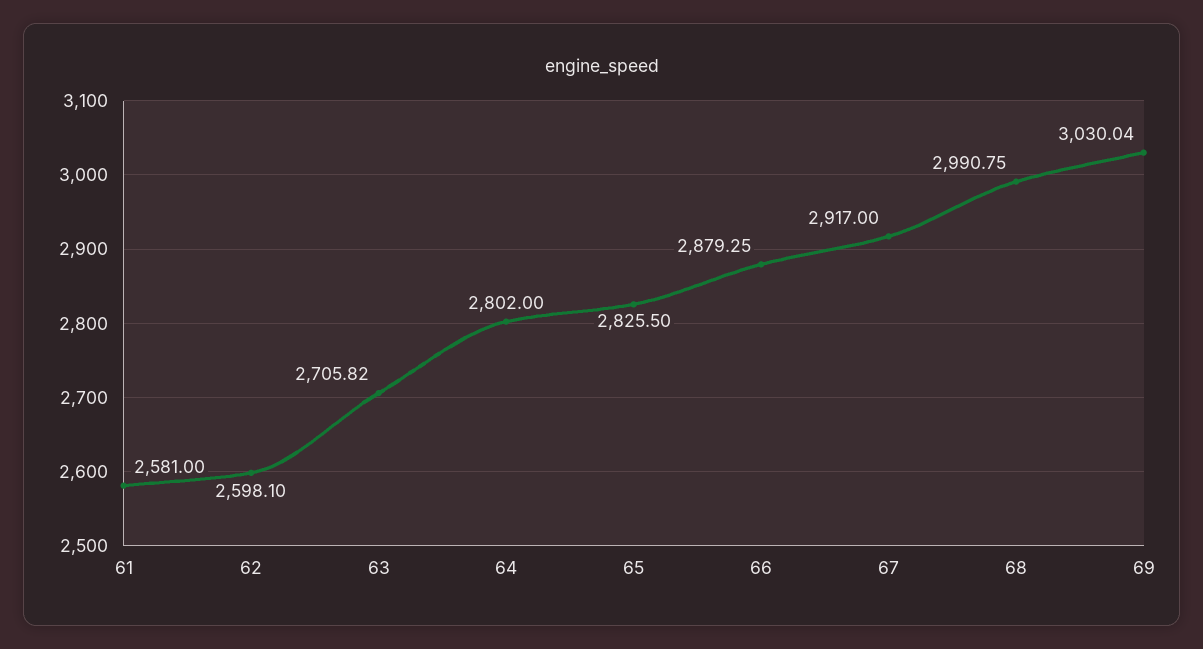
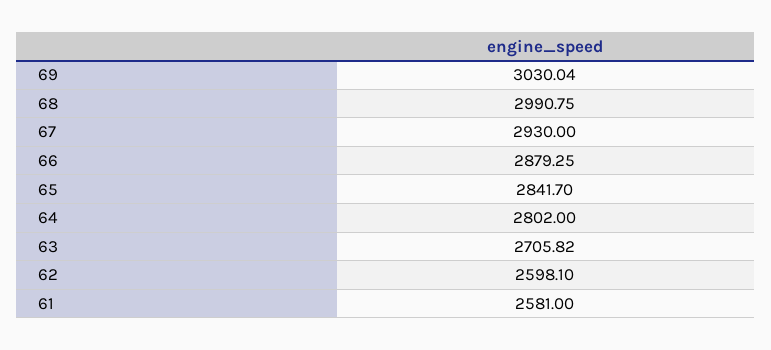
  {
    "61": 2581,
    "62": 2598.1,
    "63": 2705.82,
    "64": 2802,
-   "65": 2825.5,
+   "65": 2841.7,
    "66": 2879.25,
-   "67": 2917,
+   "67": 2930,
    "68": 2990.75,
    "69": 3030.04
  }

